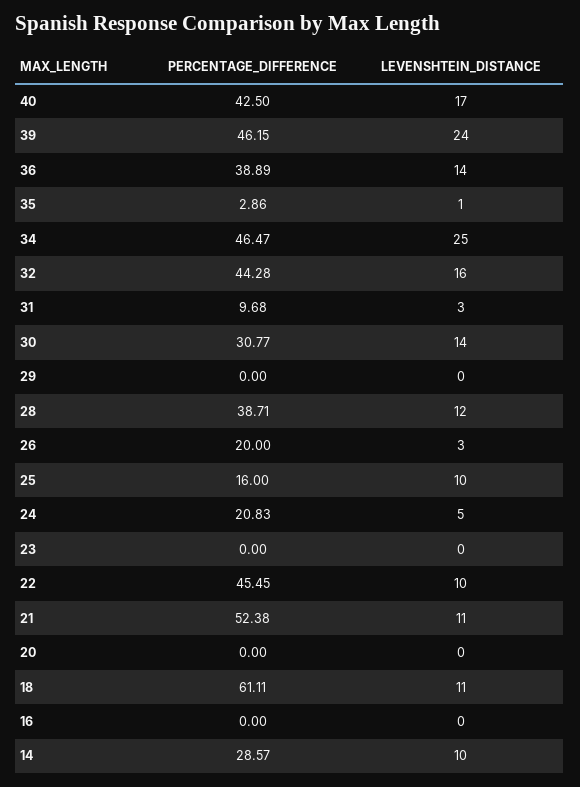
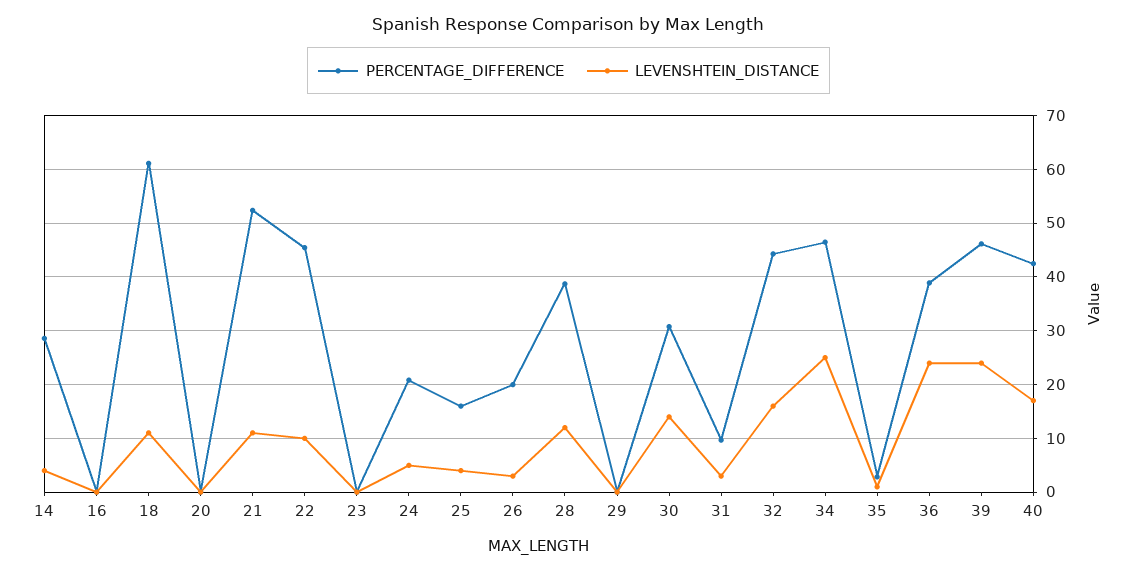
  {
    "PERCENTAGE_DIFFERENCE": {
      "40": 42.5,
      "39": 46.15,
      "36": 38.89,
      "35": 2.86,
      "34": 46.47,
      "32": 44.28,
      "31": 9.68,
      "30": 30.77,
      "29": 0,
      "28": 38.71,
      "26": 20,
      "25": 16,
      "24": 20.83,
      "23": 0,
      "22": 45.45,
      "21": 52.38,
      "20": 0,
      "18": 61.11,
      "16": 0,
      "14": 28.57
    },
    "LEVENSHTEIN_DISTANCE": {
      "40": 17,
      "39": 24,
-     "36": 14,
+     "36": 24,
      "35": 1,
      "34": 25,
      "32": 16,
      "31": 3,
      "30": 14,
      "29": 0,
      "28": 12,
      "26": 3,
-     "25": 10,
+     "25": 4,
      "24": 5,
      "23": 0,
      "22": 10,
      "21": 11,
      "20": 0,
      "18": 11,
      "16": 0,
-     "14": 10
+     "14": 4
    }
  }

